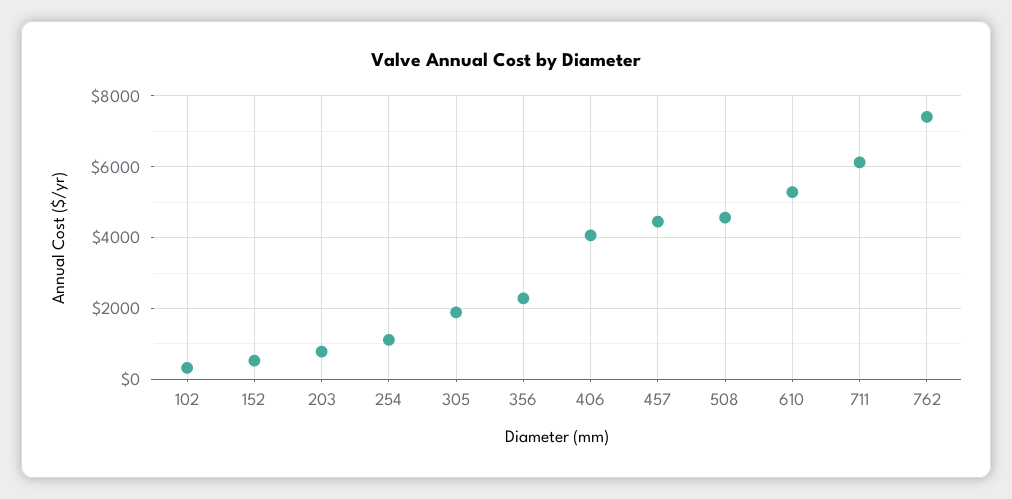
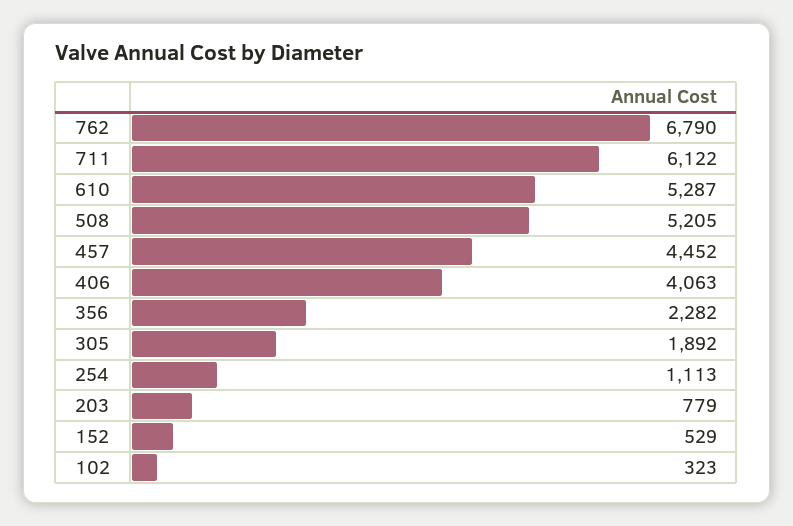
  {
    "102": 323,
    "152": 529,
    "203": 779,
    "254": 1113,
    "305": 1892,
    "356": 2282,
    "406": 4063,
    "457": 4452,
-   "508": 4600,
+   "508": 5205,
    "610": 5287,
    "711": 6122,
-   "762": 7400
+   "762": 6790
  }

